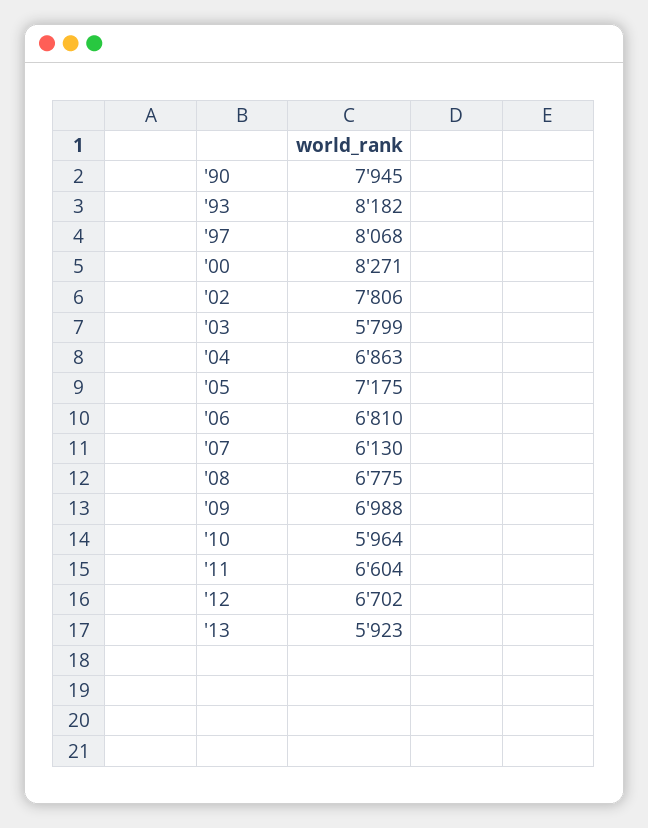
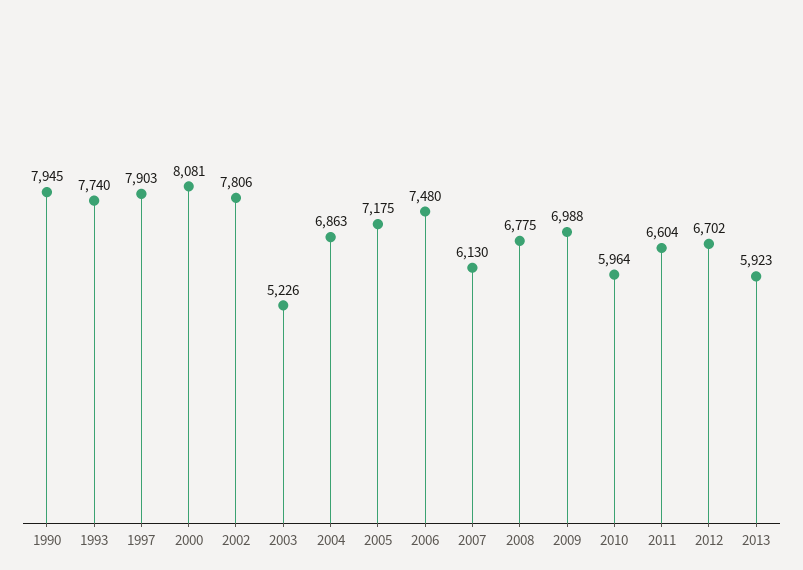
  {
    "'90": 7945,
-   "'93": 8182,
+   "'93": 7740,
-   "'97": 8068,
+   "'97": 7903,
-   "'00": 8271,
+   "'00": 8081,
    "'02": 7806,
-   "'03": 5799,
+   "'03": 5226,
    "'04": 6863,
    "'05": 7175,
-   "'06": 6810,
+   "'06": 7480,
    "'07": 6130,
    "'08": 6775,
    "'09": 6988,
    "'10": 5964,
    "'11": 6604,
    "'12": 6702,
    "'13": 5923
  }

